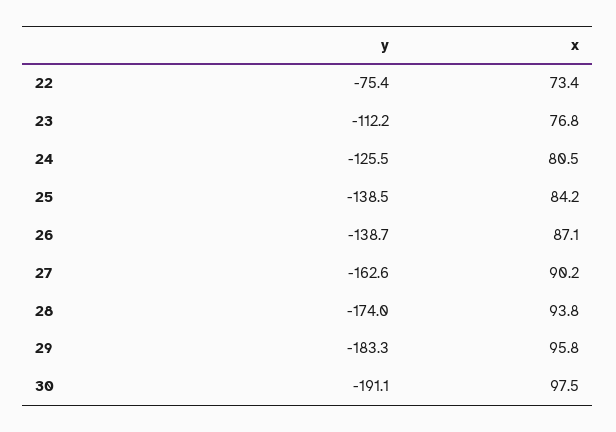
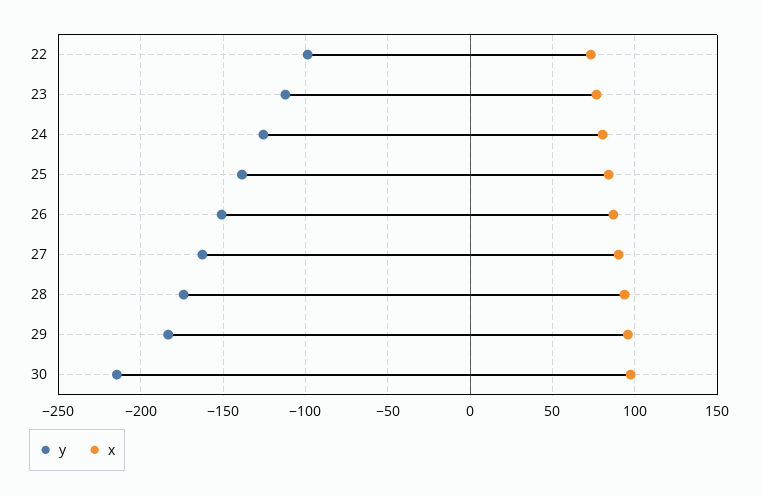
  {
    "y": {
-     "22": -75.4,
+     "22": -100,
      "23": -112.2,
      "24": -125.5,
      "25": -138.5,
-     "26": -138.7,
+     "26": -150,
      "27": -162.6,
      "28": -174,
      "29": -183.3,
-     "30": -191.1
+     "30": -215
    },
    "x": {
      "22": 73.4,
      "23": 76.8,
      "24": 80.5,
      "25": 84.2,
      "26": 87.1,
      "27": 90.2,
      "28": 93.8,
      "29": 95.8,
      "30": 97.5
    }
  }

